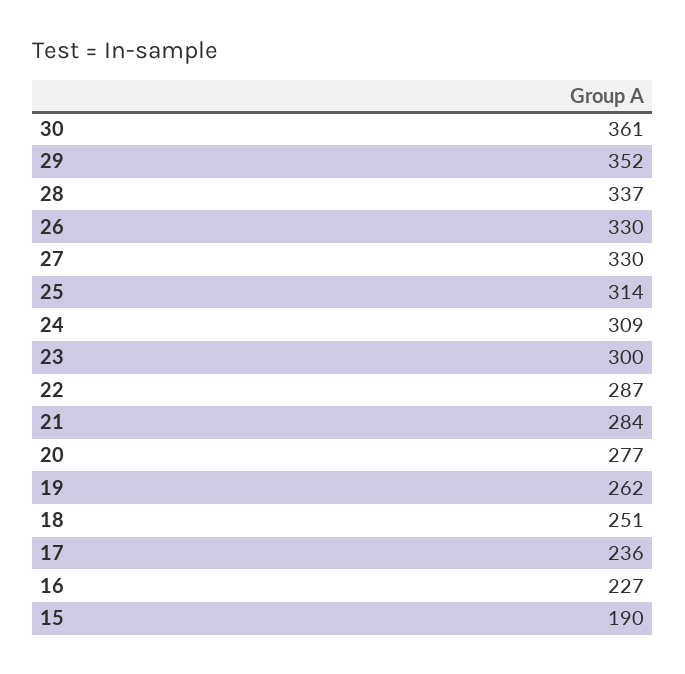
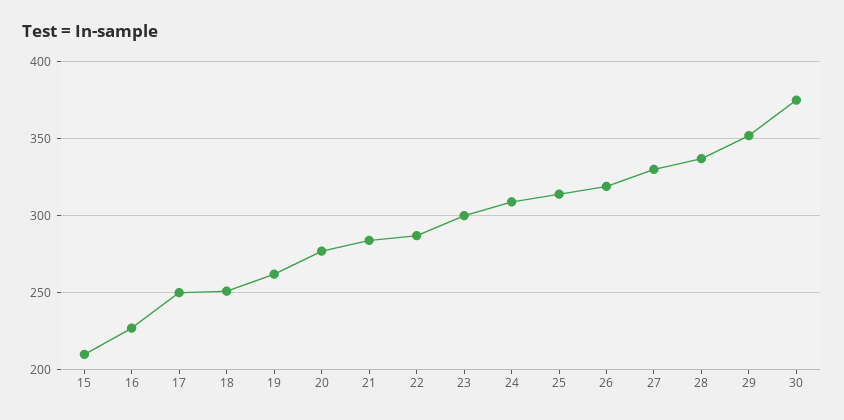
  {
-   "30": 361,
+   "30": 375,
    "29": 352,
    "28": 337,
-   "26": 330,
+   "26": 320,
    "27": 330,
    "25": 314,
    "24": 309,
    "23": 300,
    "22": 287,
    "21": 284,
    "20": 277,
    "19": 262,
    "18": 251,
-   "17": 236,
+   "17": 250,
    "16": 227,
-   "15": 190
+   "15": 210
  }

